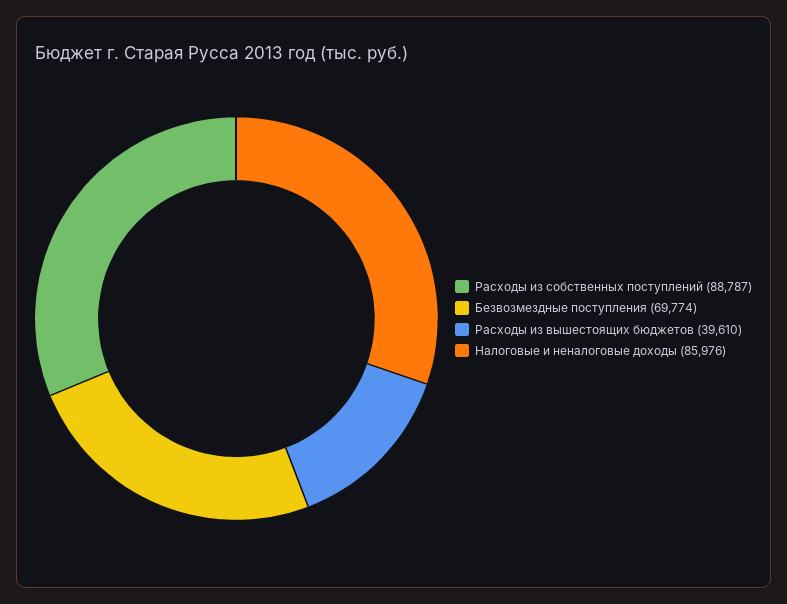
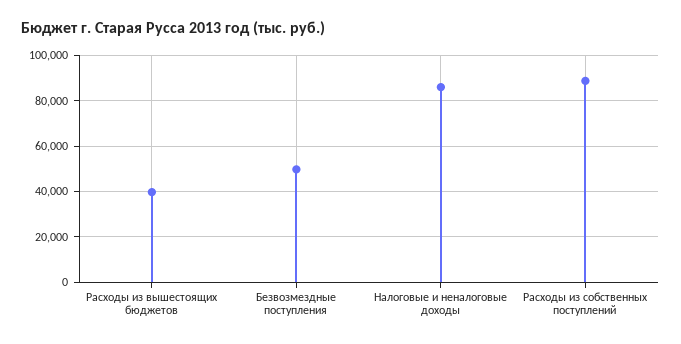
  {
    "Расходы из собственных поступлений": 88787,
-   "Безвозмездные поступления": 69774,
+   "Безвозмездные поступления": 50000,
    "Расходы из вышестоящих бюджетов": 39610,
    "Налоговые и неналоговые доходы": 85976
  }

